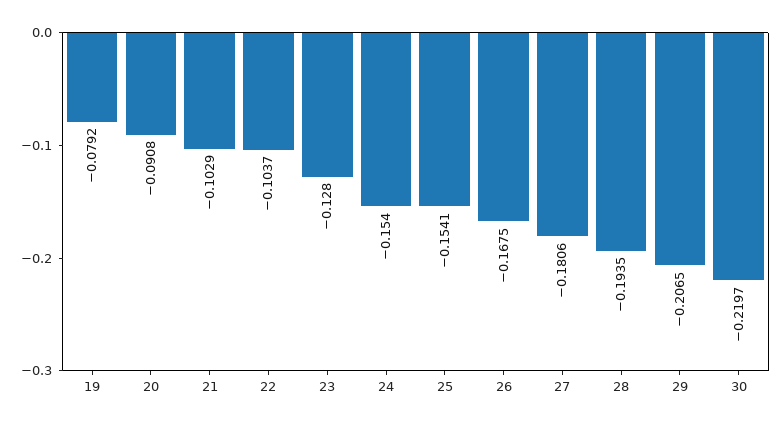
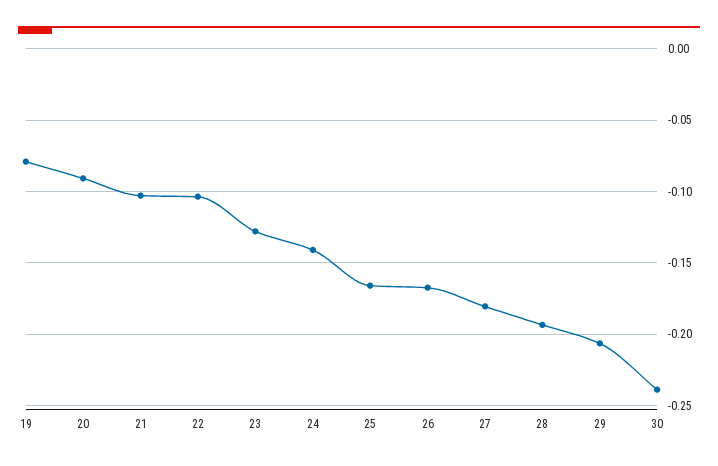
  {
    "19": -0.0792,
    "20": -0.0908,
    "21": -0.1029,
    "22": -0.1037,
    "23": -0.128,
-   "24": -0.154,
+   "24": -0.14,
-   "25": -0.1541,
+   "25": -0.165,
    "26": -0.1675,
    "27": -0.1806,
    "28": -0.1935,
    "29": -0.2065,
-   "30": -0.2197
+   "30": -0.24
  }

